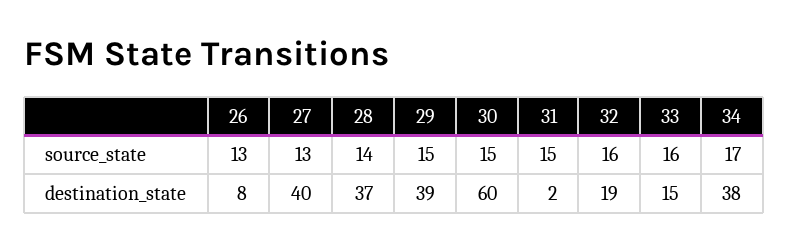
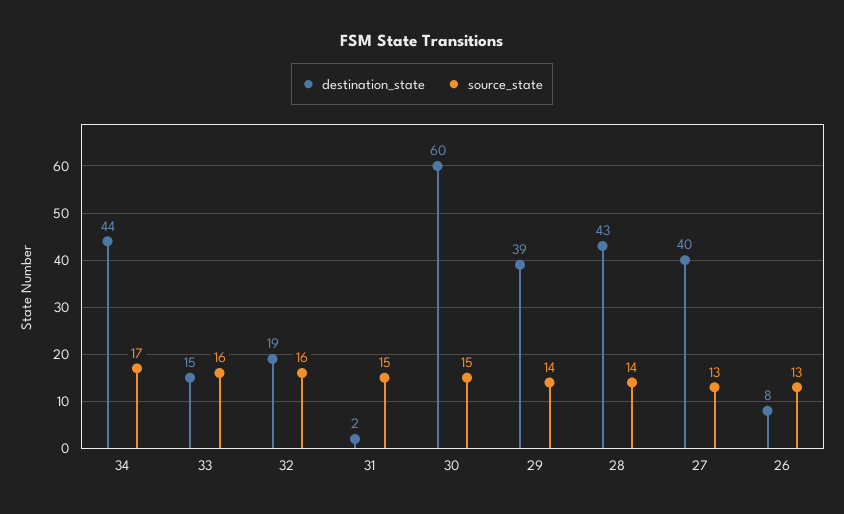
  {
    "source_state": {
      "26": 13,
      "27": 13,
      "28": 14,
-     "29": 15,
+     "29": 14,
      "30": 15,
      "31": 15,
      "32": 16,
      "33": 16,
      "34": 17
    },
    "destination_state": {
      "26": 8,
      "27": 40,
-     "28": 37,
+     "28": 43,
      "29": 39,
      "30": 60,
      "31": 2,
      "32": 19,
      "33": 15,
-     "34": 38
+     "34": 44
    }
  }

